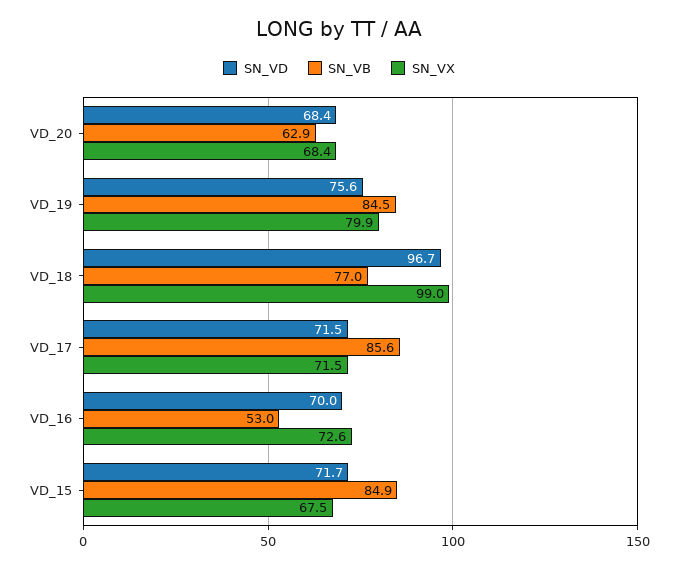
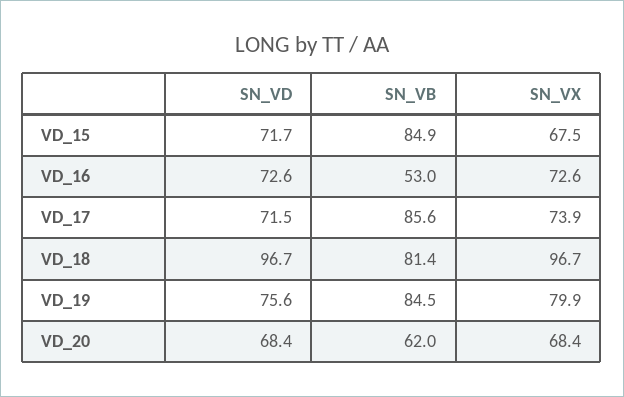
  {
    "SN_VD": {
      "VD_20": 68.4,
      "VD_19": 75.6,
      "VD_18": 96.7,
      "VD_17": 71.5,
-     "VD_16": 70,
+     "VD_16": 72.6,
      "VD_15": 71.7
    },
    "SN_VB": {
-     "VD_20": 62.9,
+     "VD_20": 62,
      "VD_19": 84.5,
-     "VD_18": 77,
+     "VD_18": 81.4,
      "VD_17": 85.6,
      "VD_16": 53,
      "VD_15": 84.9
    },
    "SN_VX": {
      "VD_20": 68.4,
      "VD_19": 79.9,
-     "VD_18": 99,
+     "VD_18": 96.7,
-     "VD_17": 71.5,
+     "VD_17": 73.9,
      "VD_16": 72.6,
      "VD_15": 67.5
    }
  }

